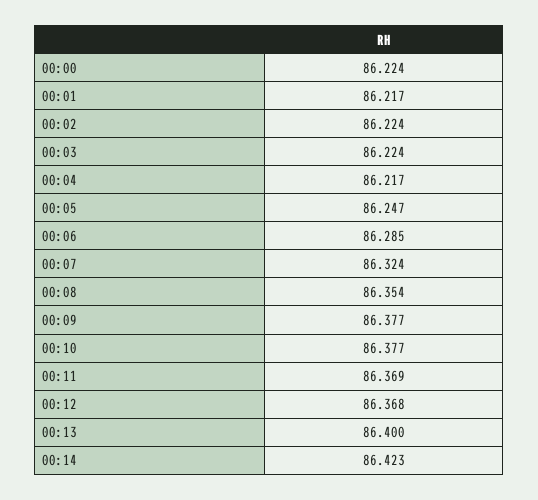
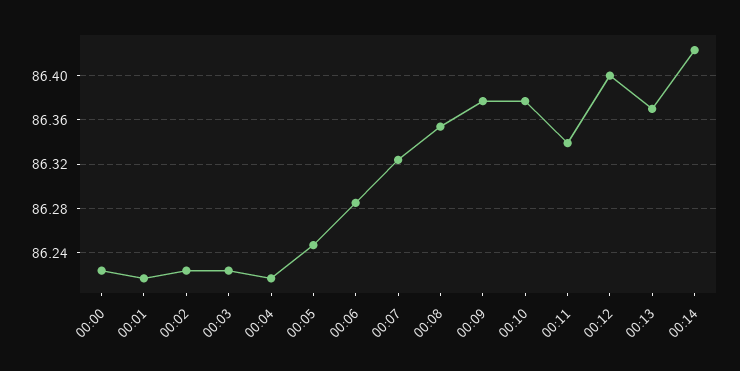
  {
    "00:00": 86.224,
    "00:01": 86.217,
    "00:02": 86.224,
    "00:03": 86.224,
    "00:04": 86.217,
    "00:05": 86.247,
    "00:06": 86.285,
    "00:07": 86.324,
    "00:08": 86.354,
    "00:09": 86.377,
    "00:10": 86.377,
-   "00:11": 86.369,
+   "00:11": 86.34,
-   "00:12": 86.368,
+   "00:12": 86.4,
-   "00:13": 86.4,
+   "00:13": 86.37,
    "00:14": 86.423
  }

